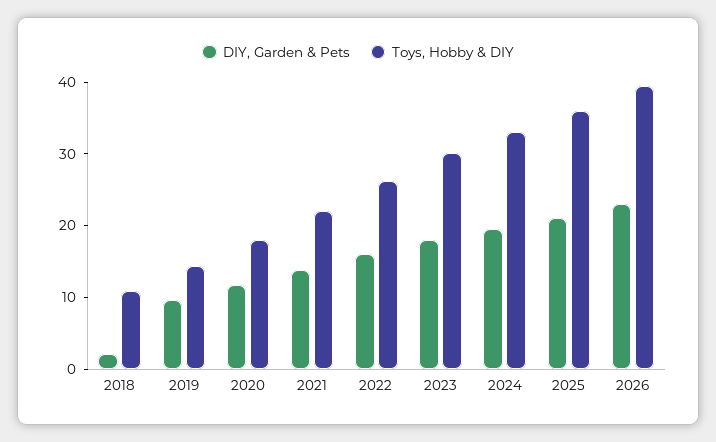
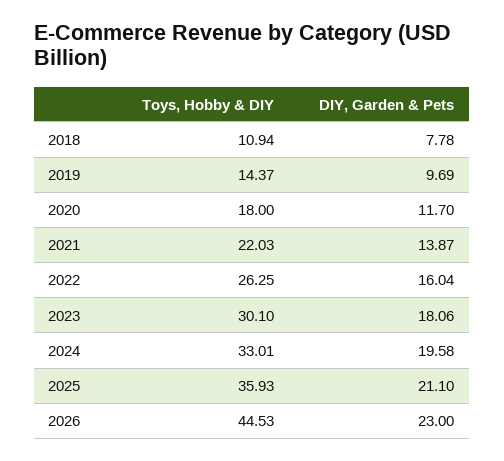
  {
    "DIY, Garden & Pets": {
-     "2018": 2,
+     "2018": 7.78,
      "2019": 9.69,
      "2020": 11.7,
      "2021": 13.87,
      "2022": 16.04,
      "2023": 18.06,
      "2024": 19.58,
      "2025": 21.1,
      "2026": 23
    },
    "Toys, Hobby & DIY": {
      "2018": 10.94,
      "2019": 14.37,
      "2020": 18,
      "2021": 22.03,
      "2022": 26.25,
      "2023": 30.1,
      "2024": 33.01,
      "2025": 35.93,
-     "2026": 40
+     "2026": 44.53
    }
  }

